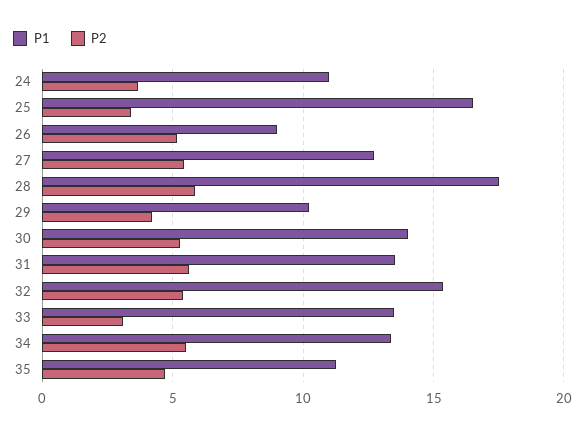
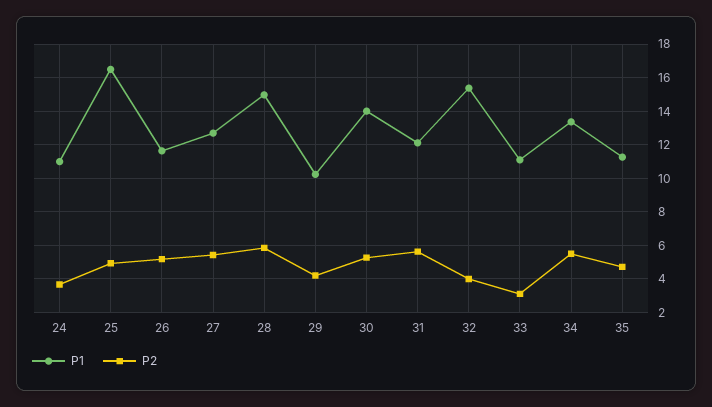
  {
    "P1": {
      "24": 11,
      "25": 16.5,
-     "26": 9,
+     "26": 11.5,
      "27": 12.5,
-     "28": 17.5,
+     "28": 15,
      "29": 10,
      "30": 14,
-     "31": 13.5,
+     "31": 12,
      "32": 15.5,
-     "33": 13.5,
+     "33": 11,
      "34": 13.5,
      "35": 11.5
    },
    "P2": {
      "24": 3.5,
-     "25": 3.5,
+     "25": 5,
      "26": 5,
      "27": 5.5,
      "28": 6,
      "29": 4,
      "30": 5.5,
      "31": 5.5,
-     "32": 5.5,
+     "32": 4,
      "33": 3,
      "34": 5.5,
      "35": 4.5
    }
  }

